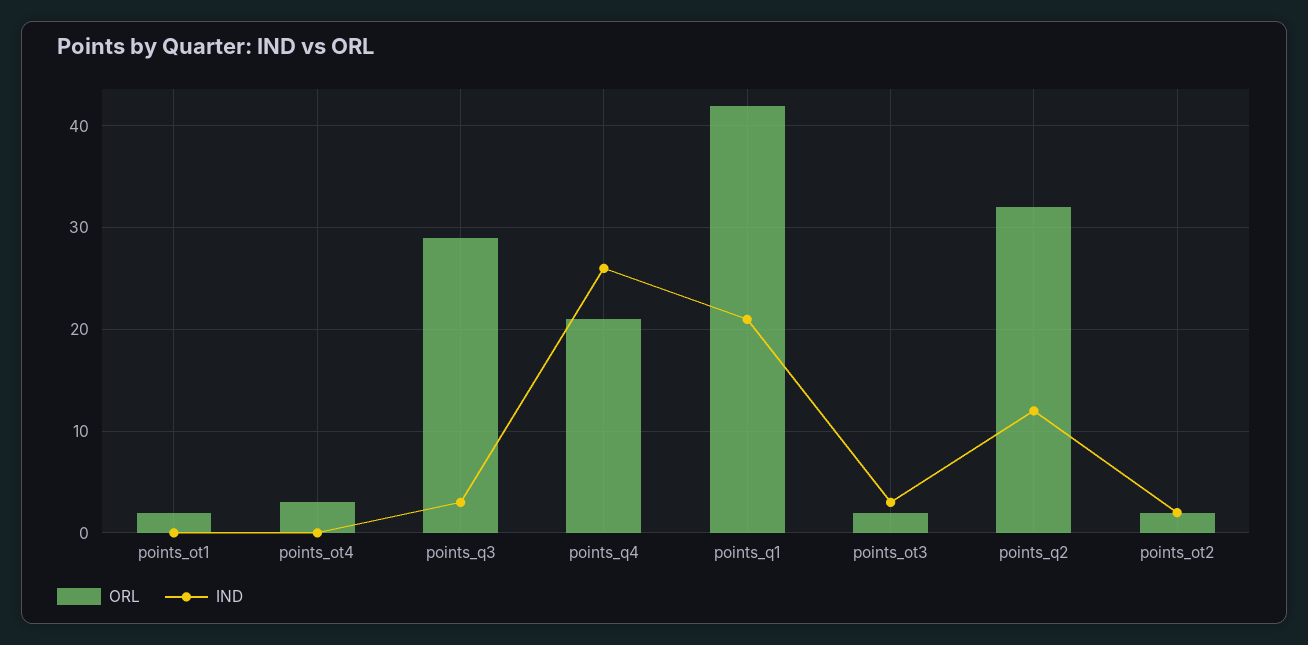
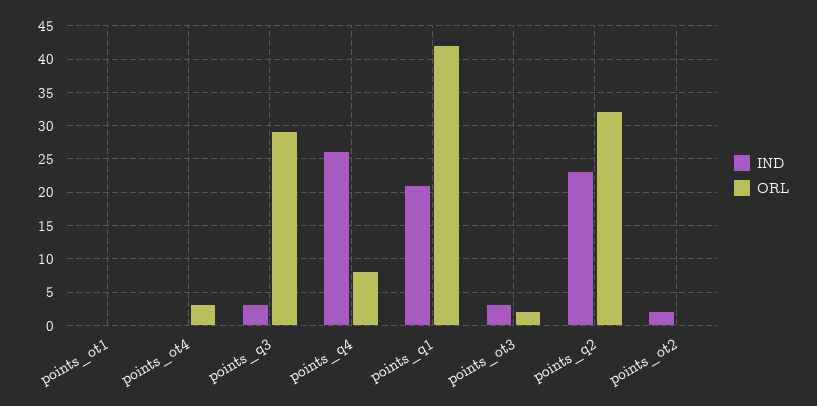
  {
    "ORL": {
-     "points_ot1": 2,
+     "points_ot1": 0,
      "points_ot4": 3,
      "points_q3": 29,
-     "points_q4": 21,
+     "points_q4": 8,
      "points_q1": 42,
      "points_ot3": 2,
      "points_q2": 32,
-     "points_ot2": 2
+     "points_ot2": 0
    },
    "IND": {
      "points_ot1": 0,
      "points_ot4": 0,
      "points_q3": 3,
      "points_q4": 26,
      "points_q1": 21,
      "points_ot3": 3,
-     "points_q2": 12,
+     "points_q2": 23,
      "points_ot2": 2
    }
  }

